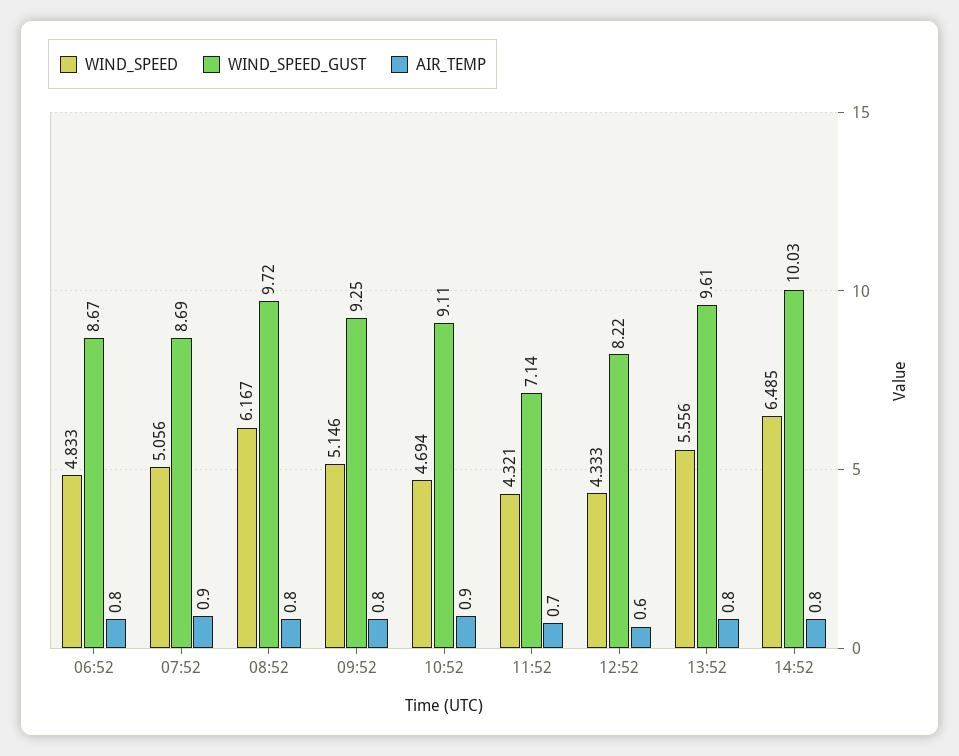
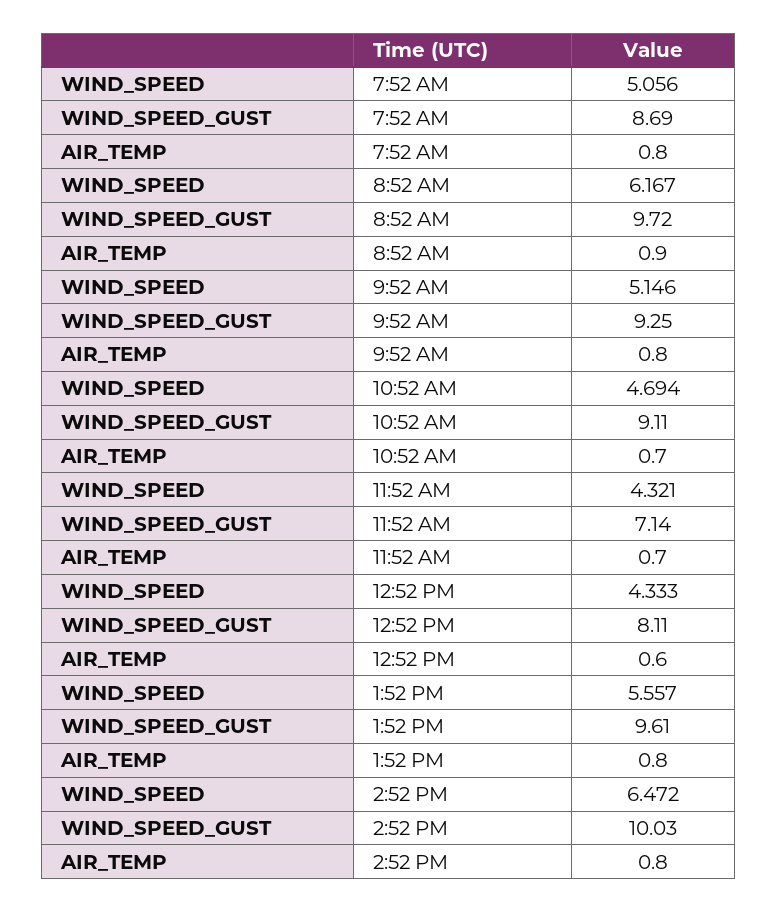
  {
    "WIND_SPEED": {
-     "06:52": 4.833,
      "07:52": 5.056,
      "08:52": 6.167,
      "09:52": 5.146,
      "10:52": 4.694,
      "11:52": 4.321,
      "12:52": 4.333,
-     "13:52": 5.556,
+     "13:52": 5.557,
-     "14:52": 6.485
+     "14:52": 6.472
    },
    "WIND_SPEED_GUST": {
-     "06:52": 8.67,
      "07:52": 8.69,
      "08:52": 9.72,
      "09:52": 9.25,
      "10:52": 9.11,
      "11:52": 7.14,
-     "12:52": 8.22,
+     "12:52": 8.11,
      "13:52": 9.61,
      "14:52": 10.03
    },
    "AIR_TEMP": {
-     "06:52": 0.8,
-     "07:52": 0.9,
+     "07:52": 0.8,
-     "08:52": 0.8,
+     "08:52": 0.9,
      "09:52": 0.8,
-     "10:52": 0.9,
+     "10:52": 0.7,
      "11:52": 0.7,
      "12:52": 0.6,
      "13:52": 0.8,
      "14:52": 0.8
    }
  }

